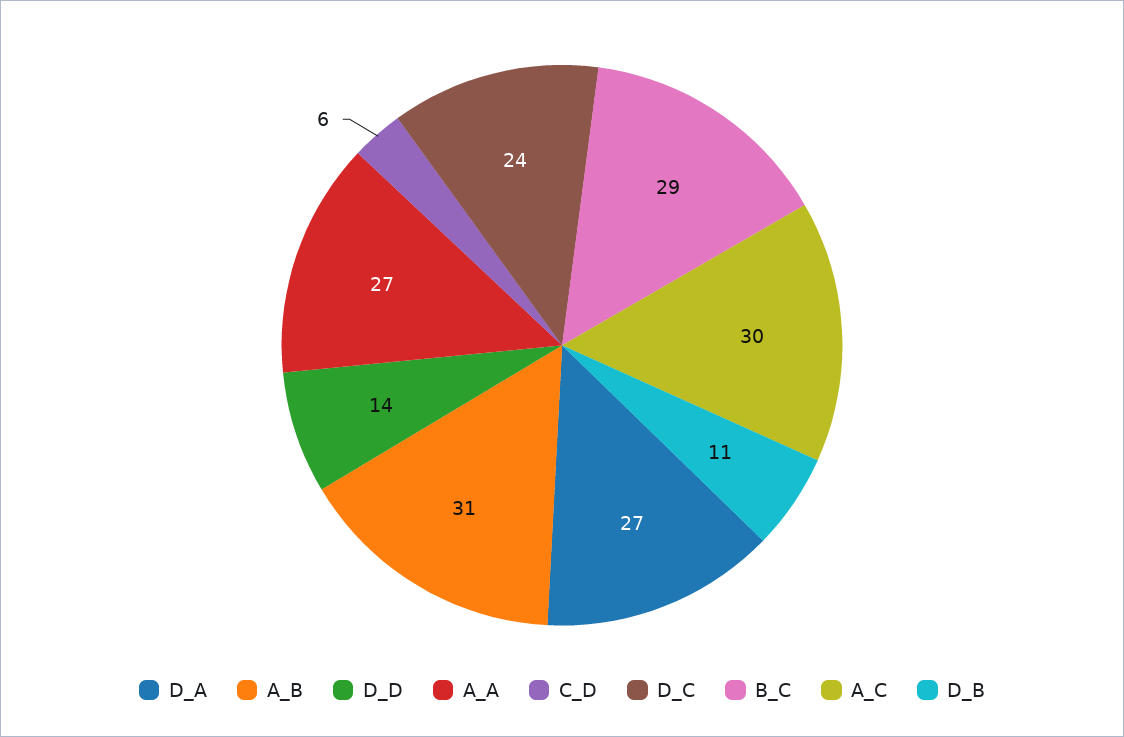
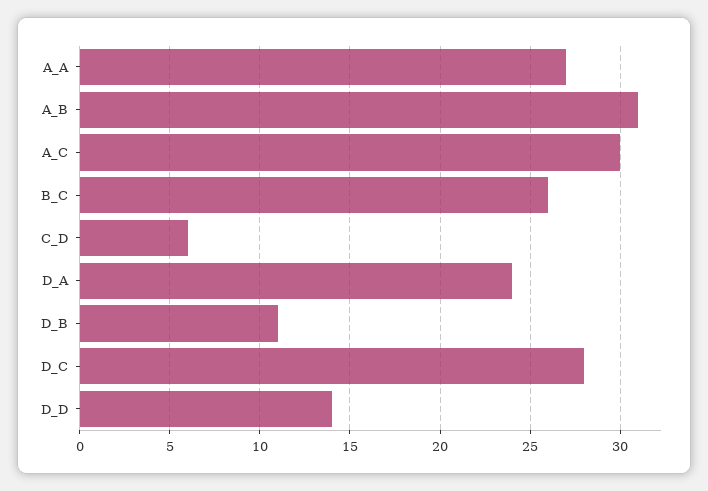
  {
-   "D_A": 27,
+   "D_A": 24,
    "A_B": 31,
    "D_D": 14,
    "A_A": 27,
    "C_D": 6,
-   "D_C": 24,
+   "D_C": 28,
-   "B_C": 29,
+   "B_C": 26,
    "A_C": 30,
    "D_B": 11
  }

